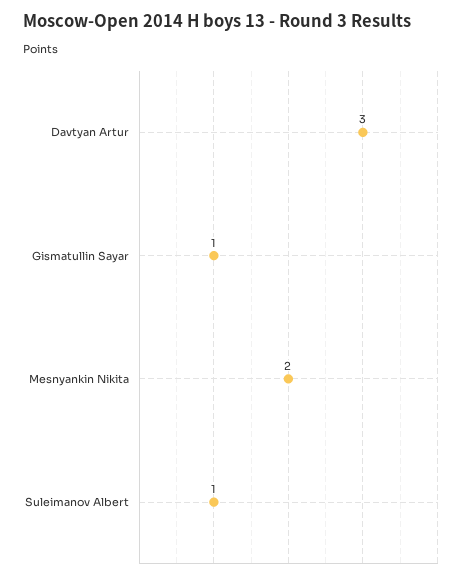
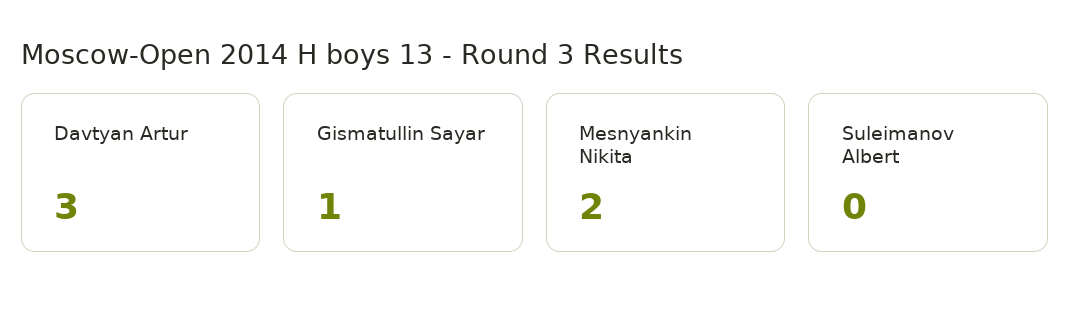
  {
    "Davtyan Artur": 3,
    "Gismatullin Sayar": 1,
    "Mesnyankin Nikita": 2,
-   "Suleimanov Albert": 1
+   "Suleimanov Albert": 0
  }

